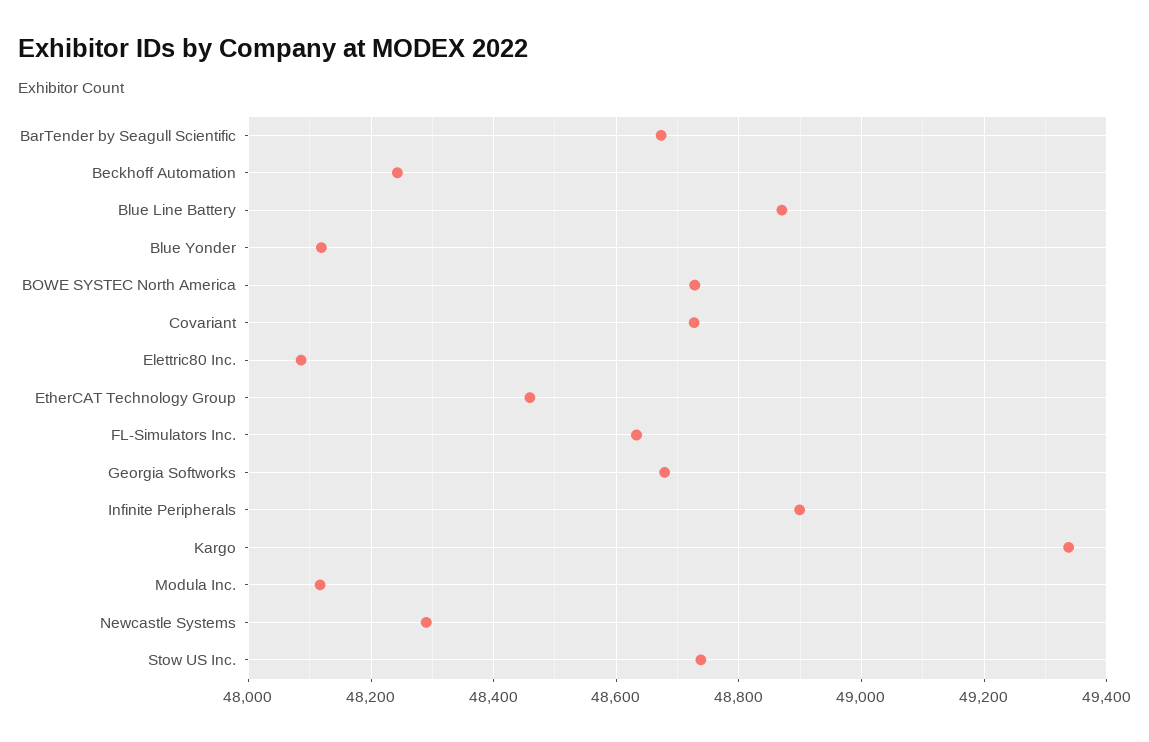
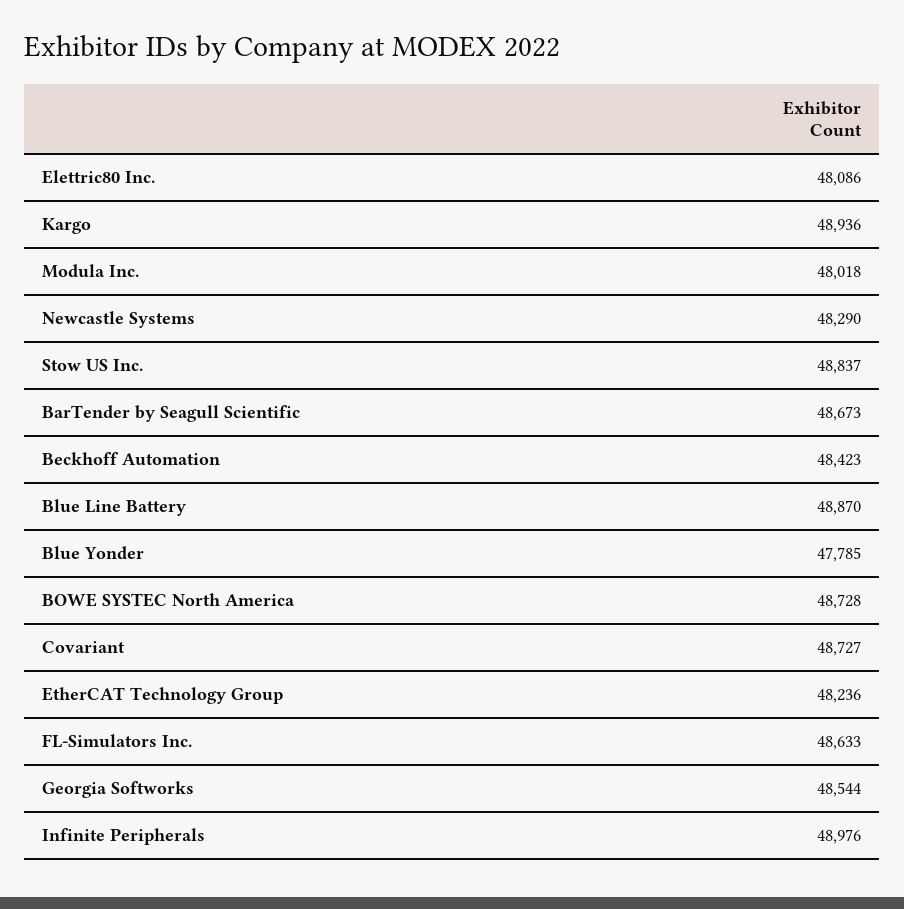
  {
    "BarTender by Seagull Scientific": 48673,
-   "Beckhoff Automation": 48240,
+   "Beckhoff Automation": 48423,
    "Blue Line Battery": 48870,
-   "Blue Yonder": 48120,
+   "Blue Yonder": 47785,
    "BOWE SYSTEC North America": 48728,
    "Covariant": 48727,
    "Elettric80 Inc.": 48086,
-   "EtherCAT Technology Group": 48460,
+   "EtherCAT Technology Group": 48236,
    "FL-Simulators Inc.": 48633,
-   "Georgia Softworks": 48680,
+   "Georgia Softworks": 48544,
-   "Infinite Peripherals": 48900,
+   "Infinite Peripherals": 48976,
-   "Kargo": 49340,
+   "Kargo": 48936,
-   "Modula Inc.": 48120,
+   "Modula Inc.": 48018,
    "Newcastle Systems": 48290,
-   "Stow US Inc.": 48740
+   "Stow US Inc.": 48837
  }

